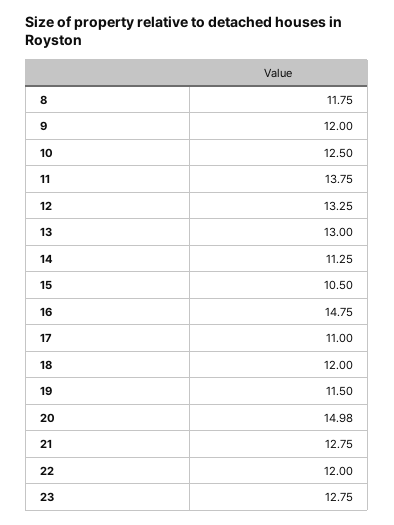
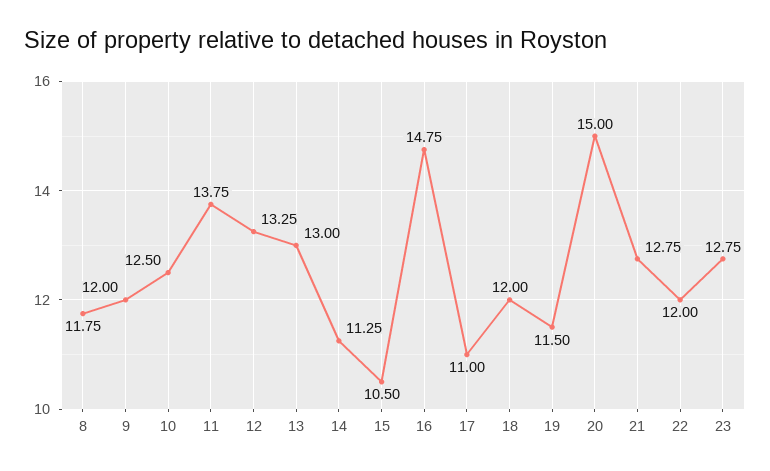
  {
    "8": 11.75,
    "9": 12,
    "10": 12.5,
    "11": 13.75,
    "12": 13.25,
    "13": 13,
    "14": 11.25,
    "15": 10.5,
    "16": 14.75,
    "17": 11,
    "18": 12,
    "19": 11.5,
-   "20": 14.98,
+   "20": 15,
    "21": 12.75,
    "22": 12,
    "23": 12.75
  }

